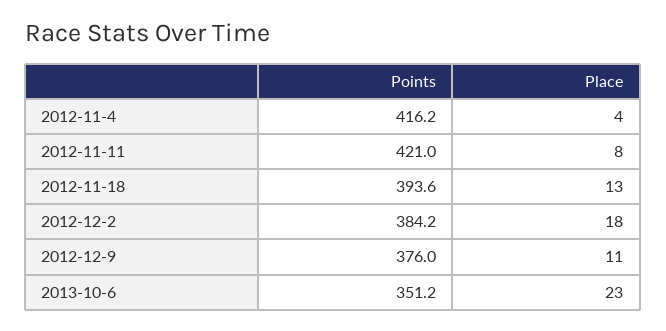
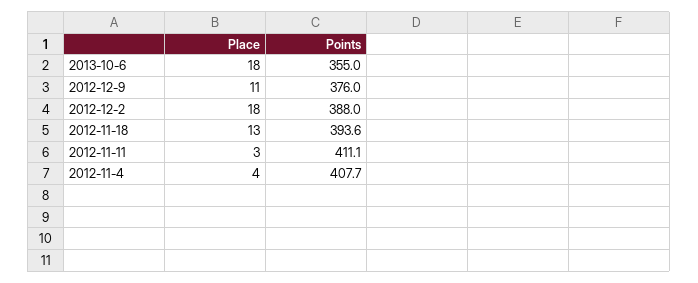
  {
    "Points": {
-     "2012-11-4": 416.2,
+     "2012-11-4": 407.7,
-     "2012-11-11": 421,
+     "2012-11-11": 411.1,
      "2012-11-18": 393.6,
-     "2012-12-2": 384.2,
+     "2012-12-2": 388,
      "2012-12-9": 376,
-     "2013-10-6": 351.2
+     "2013-10-6": 355
    },
    "Place": {
      "2012-11-4": 4,
-     "2012-11-11": 8,
+     "2012-11-11": 3,
      "2012-11-18": 13,
      "2012-12-2": 18,
      "2012-12-9": 11,
-     "2013-10-6": 23
+     "2013-10-6": 18
    }
  }

